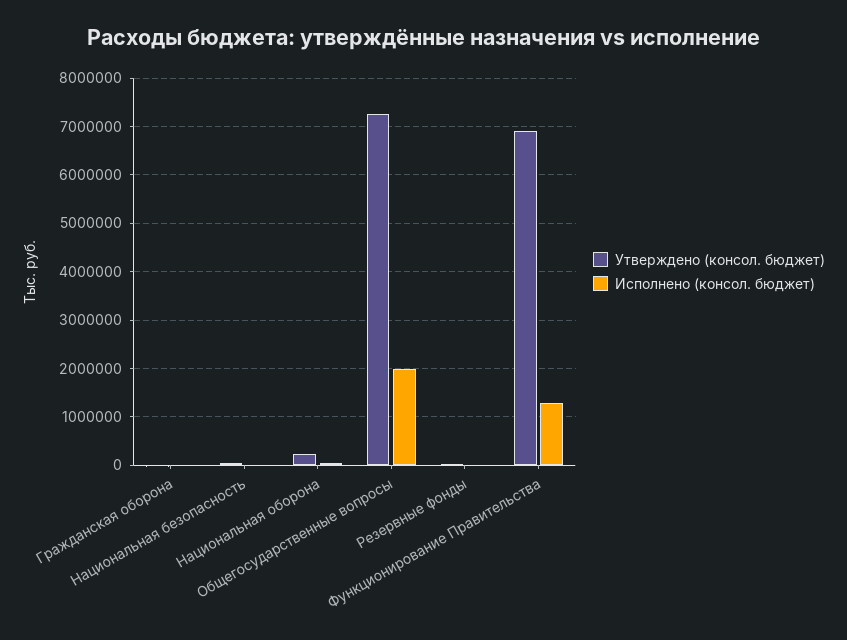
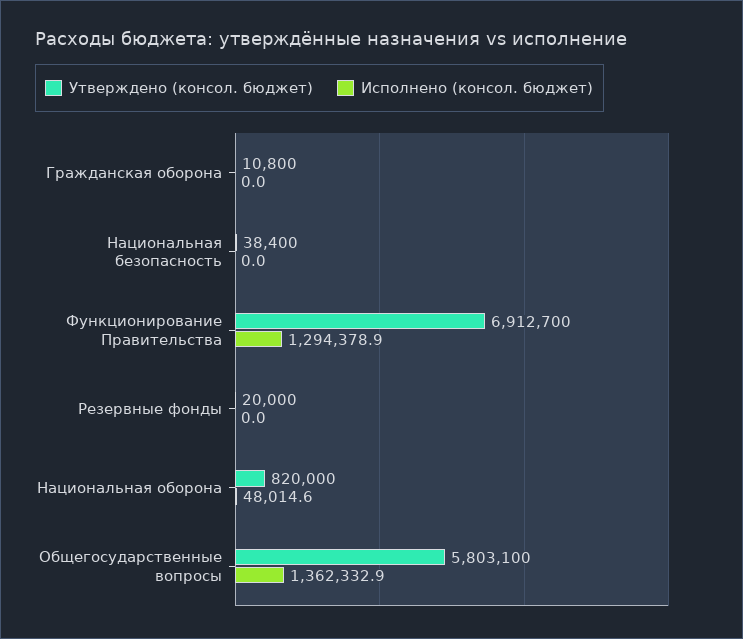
  {
    "Утверждено (консол. бюджет)": {
      "Гражданская оборона": 10800,
      "Национальная безопасность": 38400,
-     "Национальная оборона": 200000,
+     "Национальная оборона": 820000,
-     "Общегосударственные вопросы": 7200000,
+     "Общегосударственные вопросы": 5803100,
      "Резервные фонды": 20000,
      "Функционирование Правительства": 6912700
    },
    "Исполнено (консол. бюджет)": {
      "Гражданская оборона": 0,
      "Национальная безопасность": 0,
      "Национальная оборона": 48014.6,
-     "Общегосударственные вопросы": 2000000,
+     "Общегосударственные вопросы": 1362332.9,
      "Резервные фонды": 0,
      "Функционирование Правительства": 1294378.9
    }
  }

